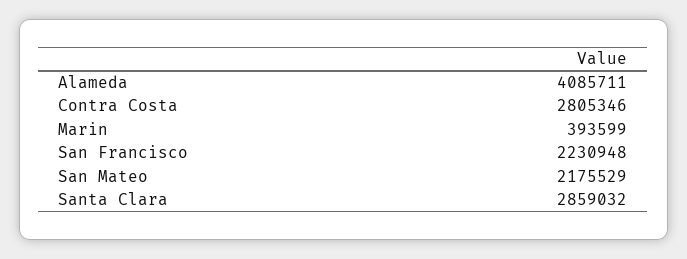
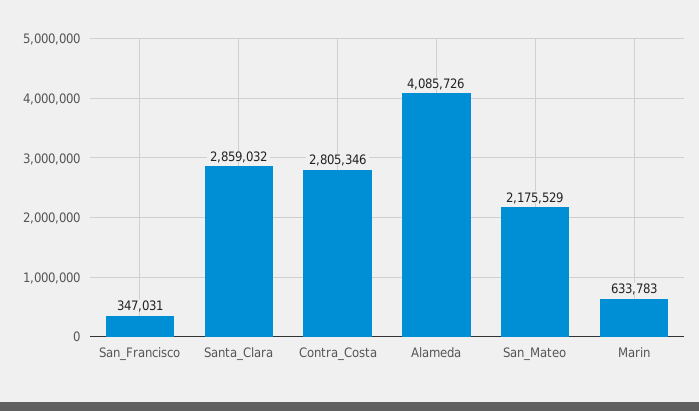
  {
-   "Alameda": 4085711,
+   "Alameda": 4085726,
    "Contra Costa": 2805346,
-   "Marin": 393599,
+   "Marin": 633783,
-   "San Francisco": 2230948,
+   "San Francisco": 347031,
    "San Mateo": 2175529,
    "Santa Clara": 2859032
  }

